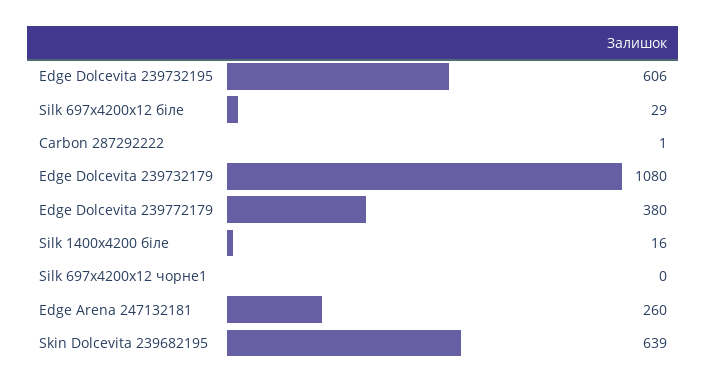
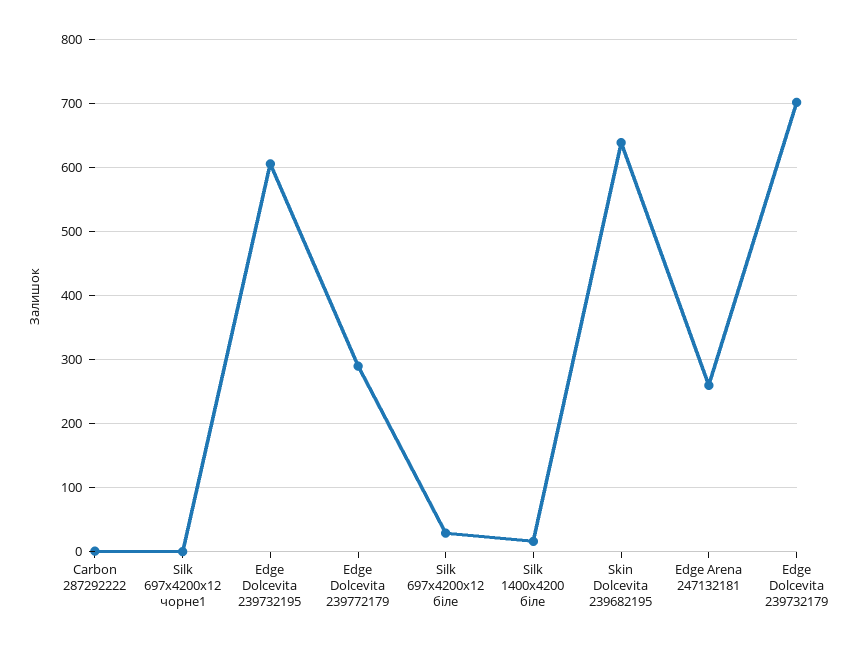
  {
    "Edge Dolcevita 239732195": 606,
    "Silk 697x4200x12 білe": 29,
    "Carbon 287292222": 1,
-   "Edge Dolcevita 239732179": 1080,
+   "Edge Dolcevita 239732179": 700,
-   "Edge Dolcevita 239772179": 380,
+   "Edge Dolcevita 239772179": 290,
    "Silk 1400x4200 біле": 16,
    "Silk 697x4200x12 чорне1": 0,
    "Edge Arena 247132181": 260,
    "Skin Dolcevita 239682195": 639
  }

